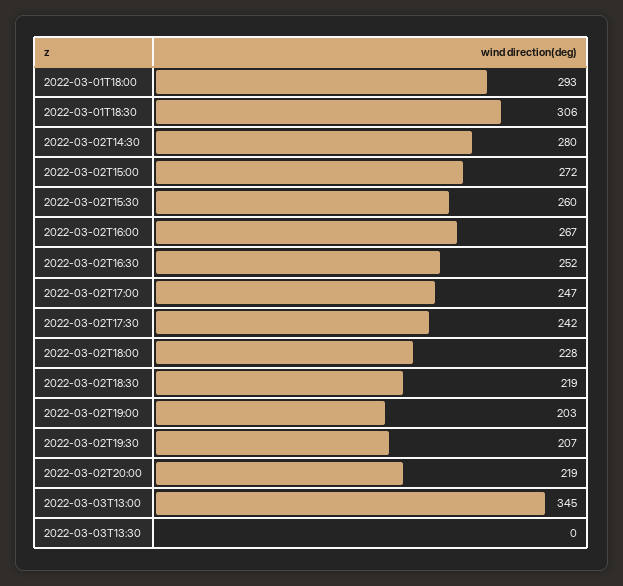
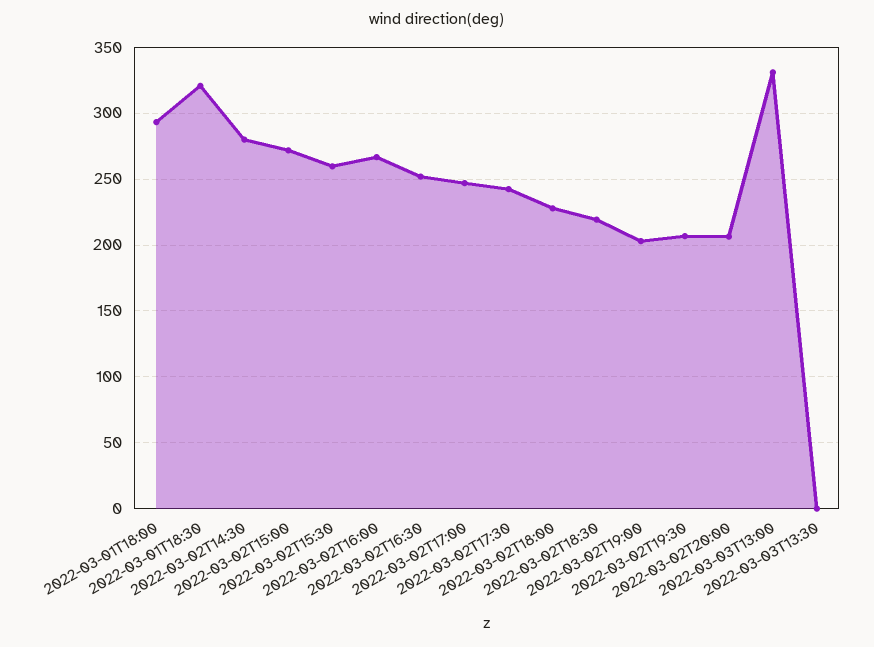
  {
    "2022-03-01T18:00": 293,
-   "2022-03-01T18:30": 306,
+   "2022-03-01T18:30": 320,
    "2022-03-02T14:30": 280,
    "2022-03-02T15:00": 272,
    "2022-03-02T15:30": 260,
    "2022-03-02T16:00": 267,
    "2022-03-02T16:30": 252,
    "2022-03-02T17:00": 247,
    "2022-03-02T17:30": 242,
    "2022-03-02T18:00": 228,
    "2022-03-02T18:30": 219,
    "2022-03-02T19:00": 203,
    "2022-03-02T19:30": 207,
-   "2022-03-02T20:00": 219,
+   "2022-03-02T20:00": 205,
-   "2022-03-03T13:00": 345,
+   "2022-03-03T13:00": 330,
    "2022-03-03T13:30": 0
  }

